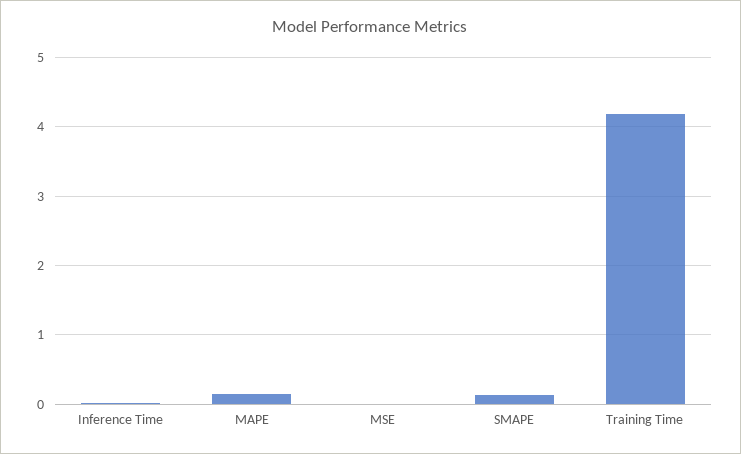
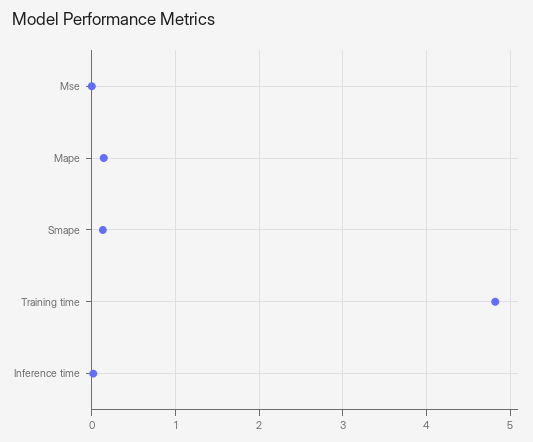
  {
    "Inference Time": 0,
    "MAPE": 0.1,
    "MSE": 0,
    "SMAPE": 0.1,
-   "Training Time": 4.2
+   "Training Time": 4.8
  }

